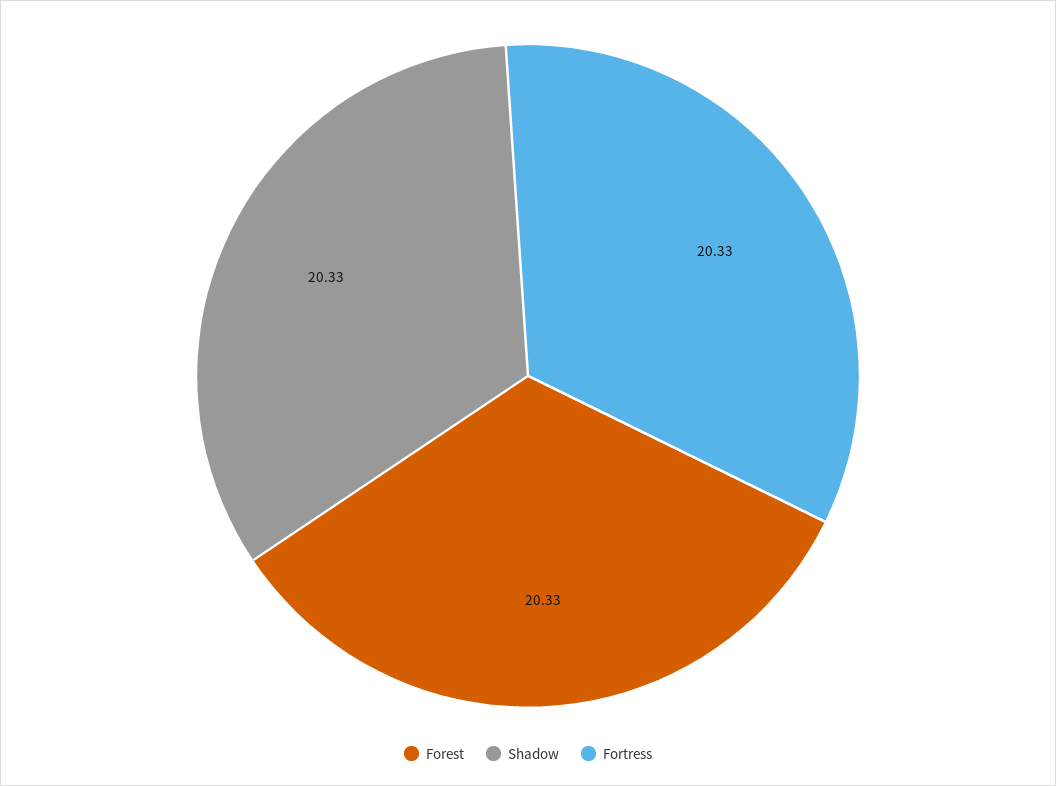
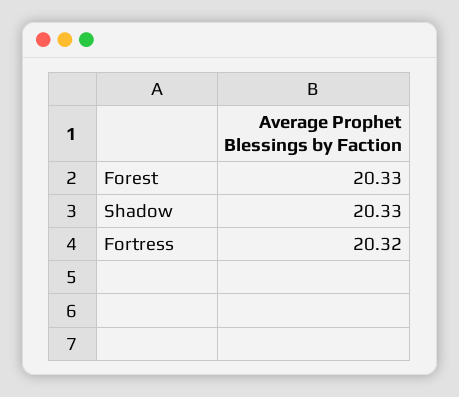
  {
    "Forest": 20.33,
    "Shadow": 20.33,
-   "Fortress": 20.33
+   "Fortress": 20.32
  }

